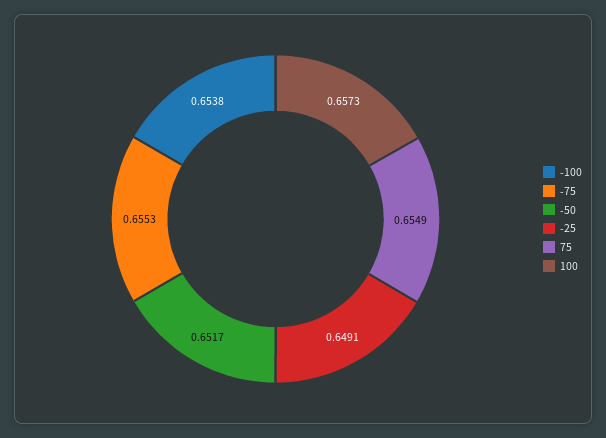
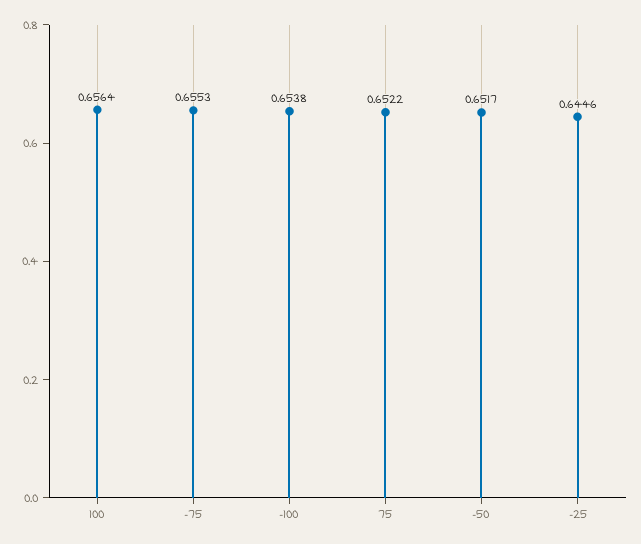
  {
    "-100": 0.6538,
    "-75": 0.6553,
    "-50": 0.6517,
-   "-25": 0.6491,
+   "-25": 0.6446,
-   "75": 0.6549,
+   "75": 0.6522,
-   "100": 0.6573
+   "100": 0.6564
  }

